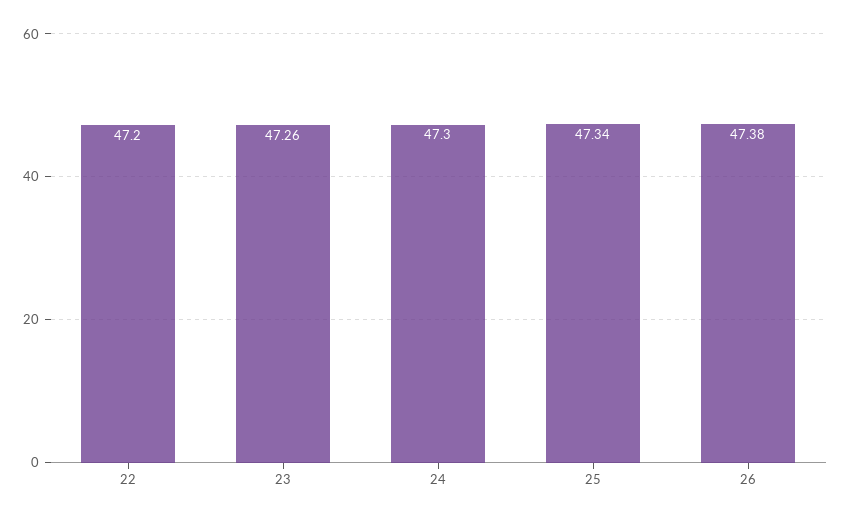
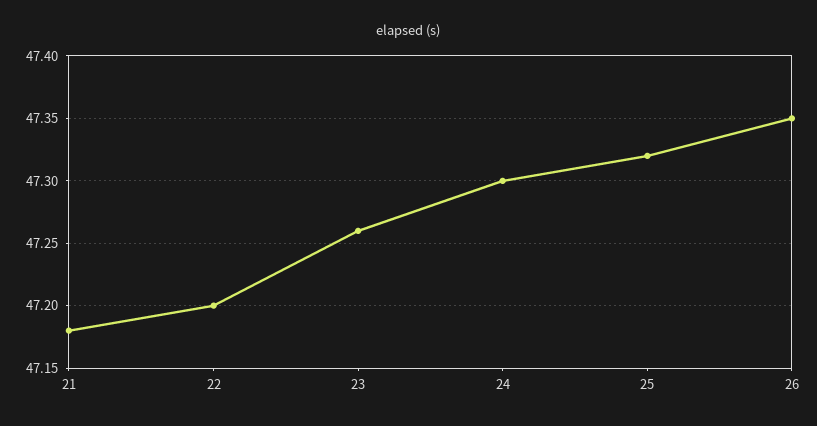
  {
    "22": 47.2,
    "23": 47.26,
    "24": 47.3,
-   "25": 47.34,
+   "25": 47.32,
-   "26": 47.38
+   "26": 47.35,
+   "21": 47.18
  }

